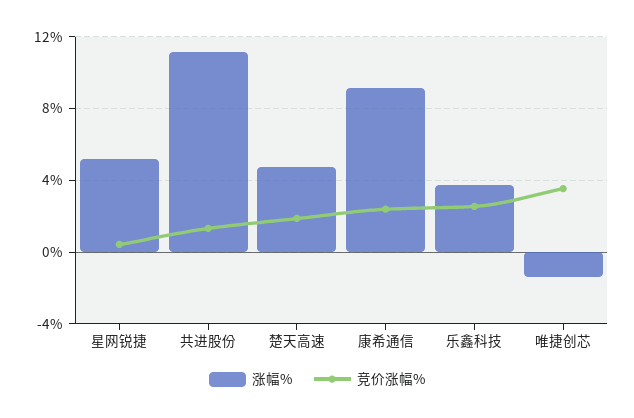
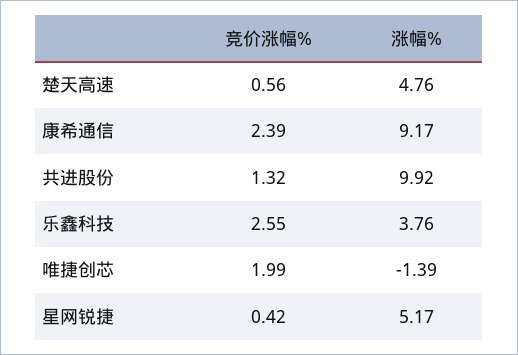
  {
    "涨幅%": {
      "星网锐捷": 5.17,
-     "共进股份": 11,
+     "共进股份": 9.92,
      "楚天高速": 4.76,
      "康希通信": 9.17,
      "乐鑫科技": 3.76,
      "唯捷创芯": -1.39
    },
    "竞价涨幅%": {
      "星网锐捷": 0.42,
      "共进股份": 1.32,
-     "楚天高速": 2,
+     "楚天高速": 0.56,
      "康希通信": 2.39,
      "乐鑫科技": 2.55,
-     "唯捷创芯": 3.5
+     "唯捷创芯": 1.99
    }
  }

